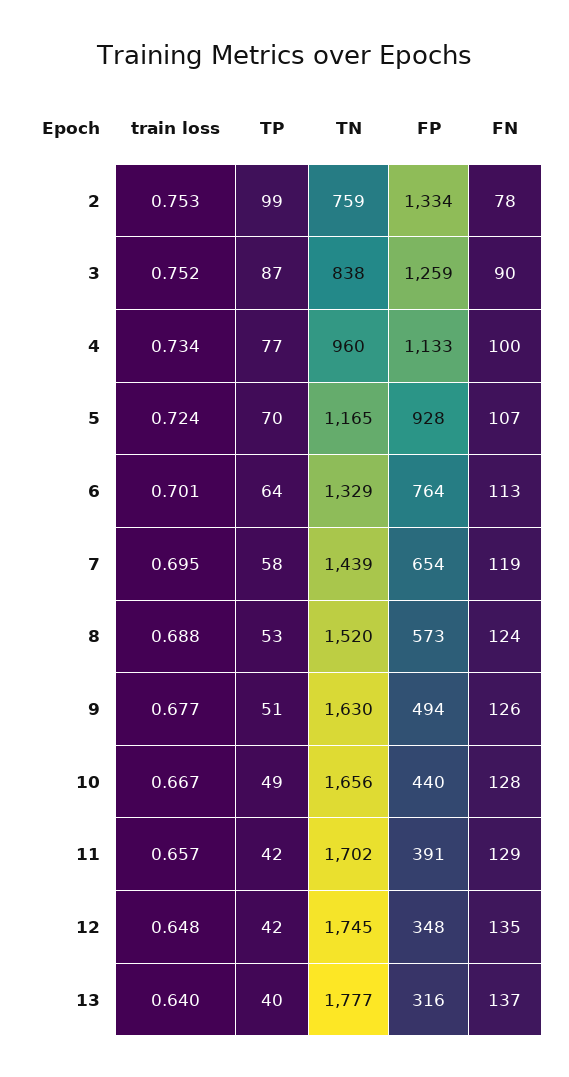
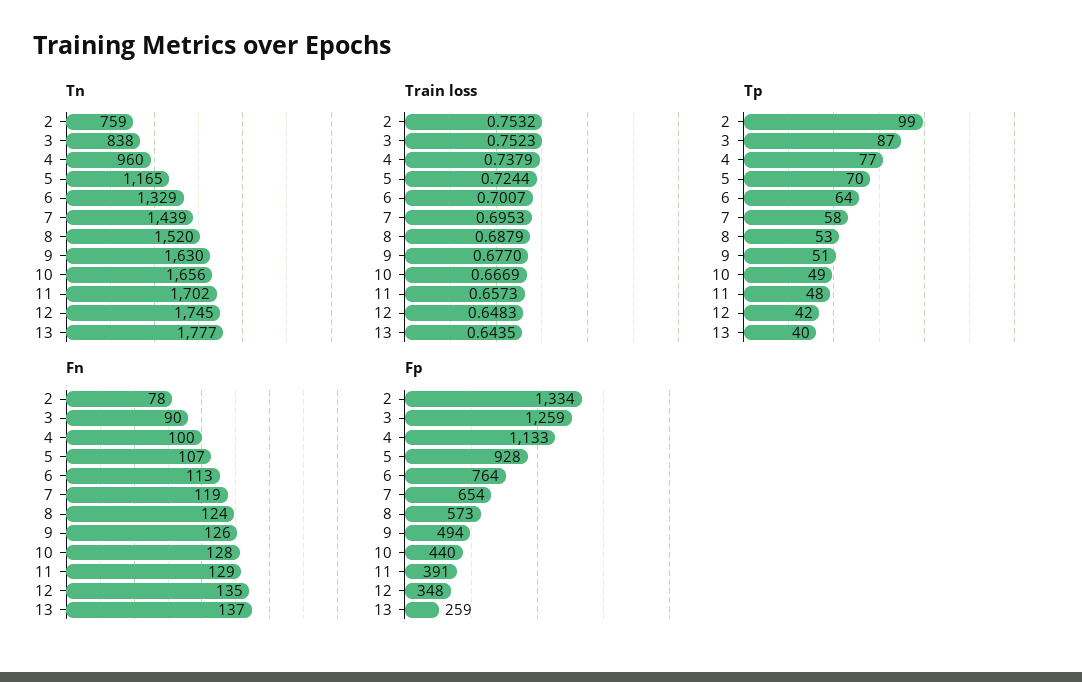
  {
    "train loss": {
      "2": 0.7532,
      "3": 0.7523,
-     "4": 0.734,
+     "4": 0.7379,
      "5": 0.7244,
      "6": 0.7007,
      "7": 0.6953,
      "8": 0.6879,
      "9": 0.677,
      "10": 0.6669,
      "11": 0.6573,
      "12": 0.6483,
-     "13": 0.64
+     "13": 0.6435
    },
    "TP": {
      "2": 99,
      "3": 87,
      "4": 77,
      "5": 70,
      "6": 64,
      "7": 58,
      "8": 53,
      "9": 51,
      "10": 49,
-     "11": 42,
+     "11": 48,
      "12": 42,
      "13": 40
    },
    "TN": {
      "2": 759,
      "3": 838,
      "4": 960,
      "5": 1165,
      "6": 1329,
      "7": 1439,
      "8": 1520,
      "9": 1630,
      "10": 1656,
      "11": 1702,
      "12": 1745,
      "13": 1777
    },
    "FP": {
      "2": 1334,
      "3": 1259,
      "4": 1133,
      "5": 928,
      "6": 764,
      "7": 654,
      "8": 573,
      "9": 494,
      "10": 440,
      "11": 391,
      "12": 348,
-     "13": 316
+     "13": 259
    },
    "FN": {
      "2": 78,
      "3": 90,
      "4": 100,
      "5": 107,
      "6": 113,
      "7": 119,
      "8": 124,
      "9": 126,
      "10": 128,
      "11": 129,
      "12": 135,
      "13": 137
    }
  }

